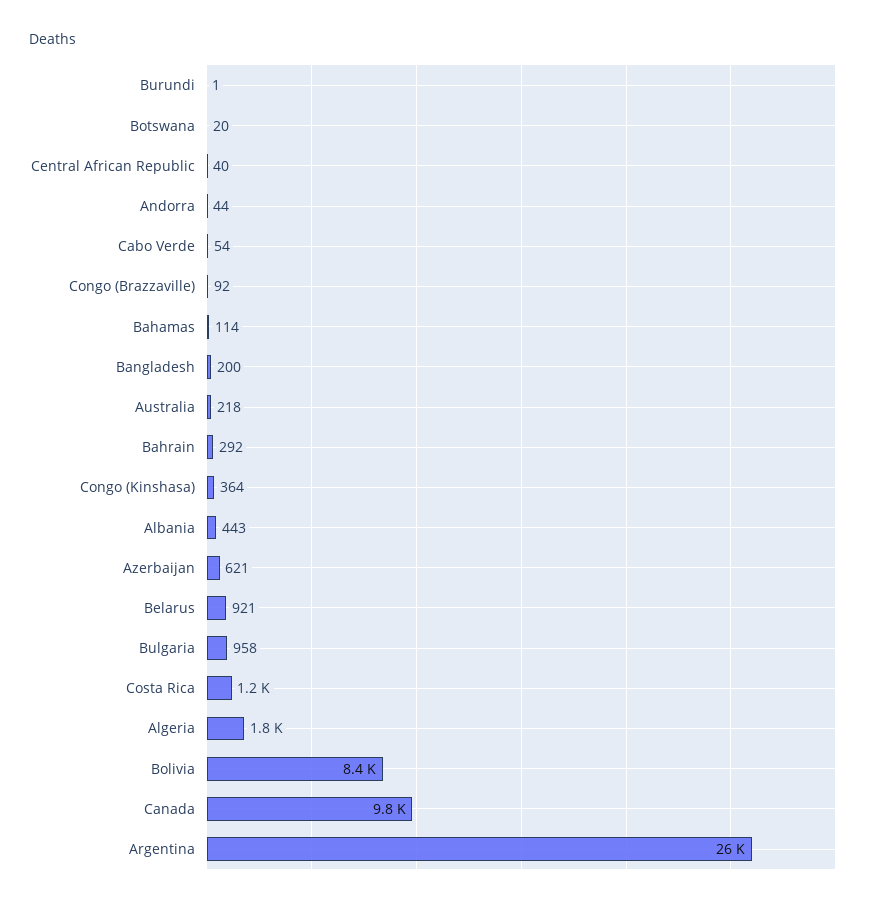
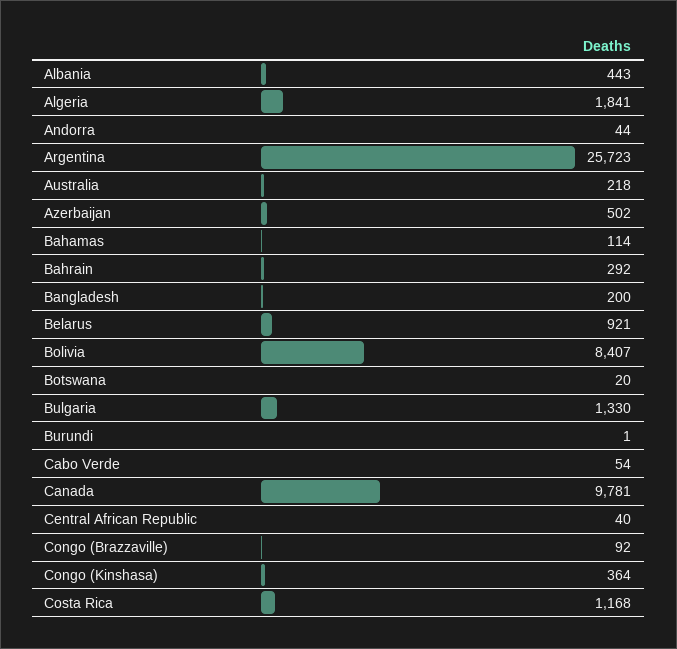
  {
    "Burundi": 1,
    "Botswana": 20,
    "Central African Republic": 40,
    "Andorra": 44,
    "Cabo Verde": 54,
    "Congo (Brazzaville)": 92,
    "Bahamas": 114,
    "Bangladesh": 200,
    "Australia": 218,
    "Bahrain": 292,
    "Congo (Kinshasa)": 364,
    "Albania": 443,
-   "Azerbaijan": 621,
+   "Azerbaijan": 502,
    "Belarus": 921,
-   "Bulgaria": 958,
+   "Bulgaria": 1330,
    "Costa Rica": 1168,
    "Algeria": 1841,
    "Bolivia": 8407,
    "Canada": 9781,
    "Argentina": 25723
  }

